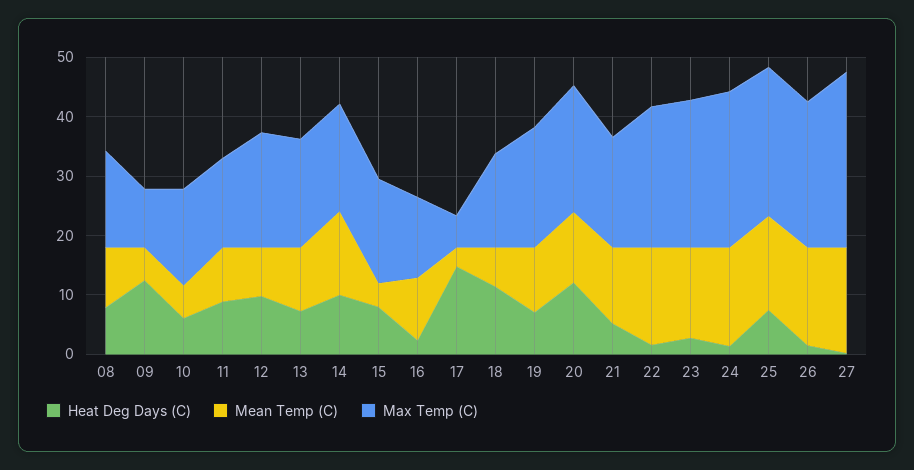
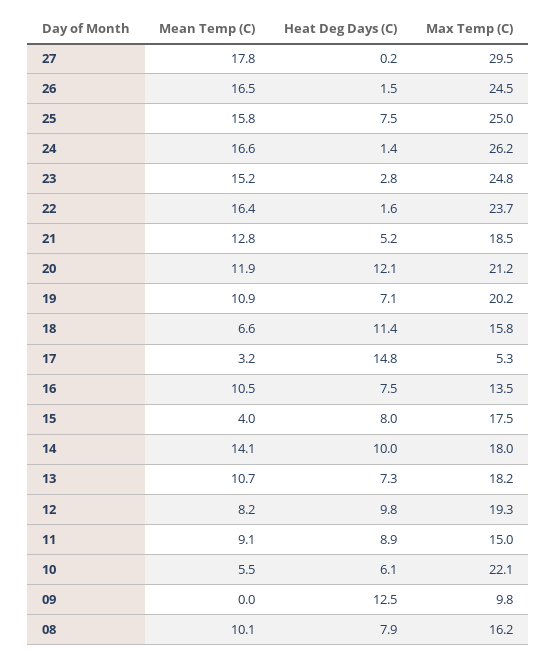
  {
    "Heat Deg Days (C)": {
      "08": 7.9,
      "09": 12.5,
      "10": 6.1,
      "11": 8.9,
      "12": 9.8,
      "13": 7.3,
      "14": 10,
      "15": 8,
-     "16": 2,
+     "16": 7.5,
      "17": 14.8,
      "18": 11.4,
      "19": 7.1,
      "20": 12.1,
      "21": 5.2,
      "22": 1.6,
      "23": 2.8,
      "24": 1.4,
      "25": 7.5,
      "26": 1.5,
      "27": 0.2
    },
    "Mean Temp (C)": {
      "08": 10.1,
-     "09": 6,
+     "09": 0,
      "10": 5.5,
      "11": 9.1,
      "12": 8.2,
      "13": 10.7,
      "14": 14.1,
      "15": 4,
      "16": 10.5,
      "17": 3.2,
      "18": 6.6,
      "19": 10.9,
      "20": 11.9,
      "21": 12.8,
      "22": 16.4,
      "23": 15.2,
      "24": 16.6,
      "25": 15.8,
      "26": 16.5,
      "27": 17.8
    },
    "Max Temp (C)": {
      "08": 16.2,
      "09": 9.8,
-     "10": 16,
+     "10": 22.1,
      "11": 15,
      "12": 19.3,
      "13": 18.2,
      "14": 18,
      "15": 17.5,
      "16": 13.5,
      "17": 5.3,
      "18": 15.8,
      "19": 20.2,
      "20": 21.2,
      "21": 18.5,
      "22": 23.7,
      "23": 24.8,
      "24": 26.2,
      "25": 25,
      "26": 24.5,
      "27": 29.5
    }
  }

